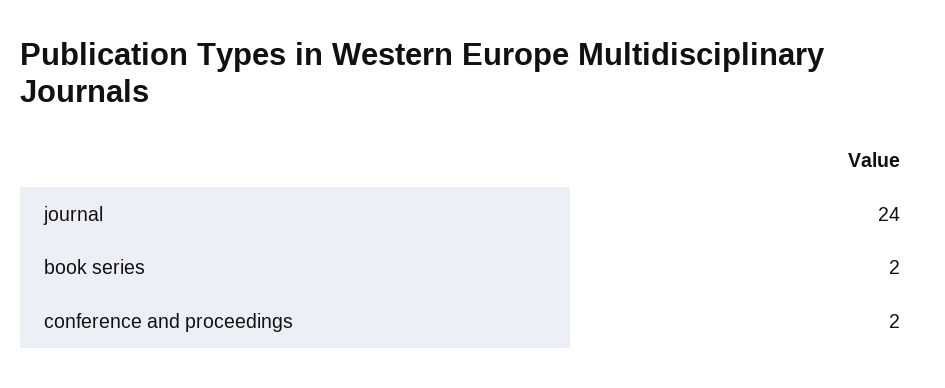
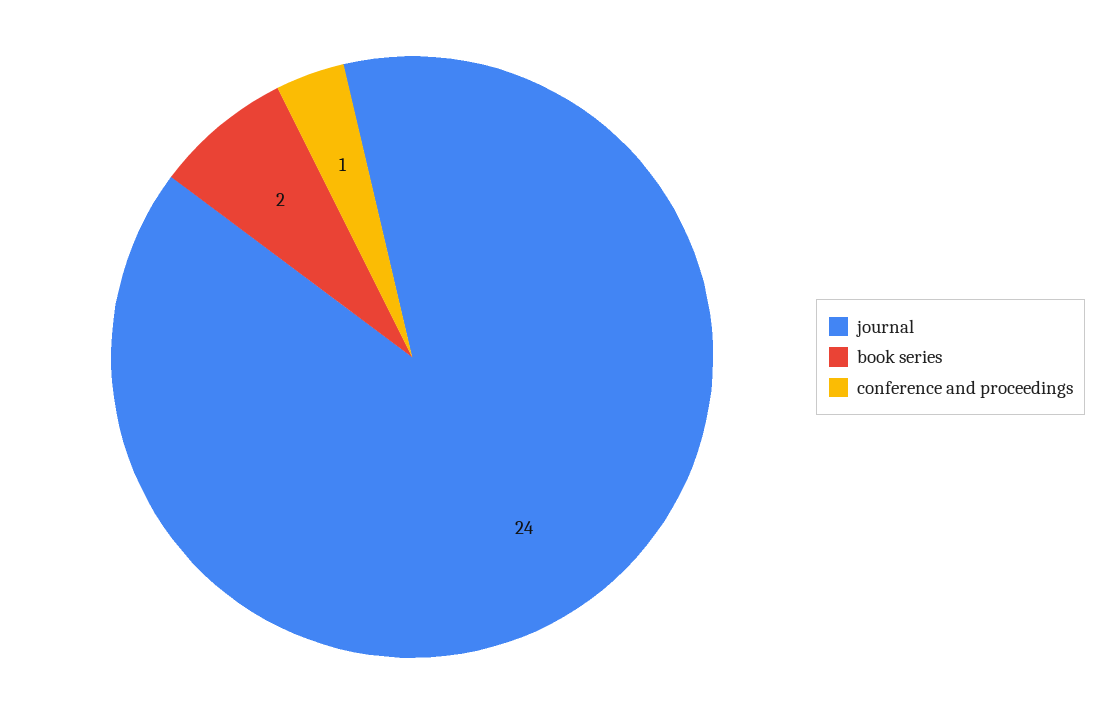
  {
    "journal": 24,
    "book series": 2,
-   "conference and proceedings": 2
+   "conference and proceedings": 1
  }

